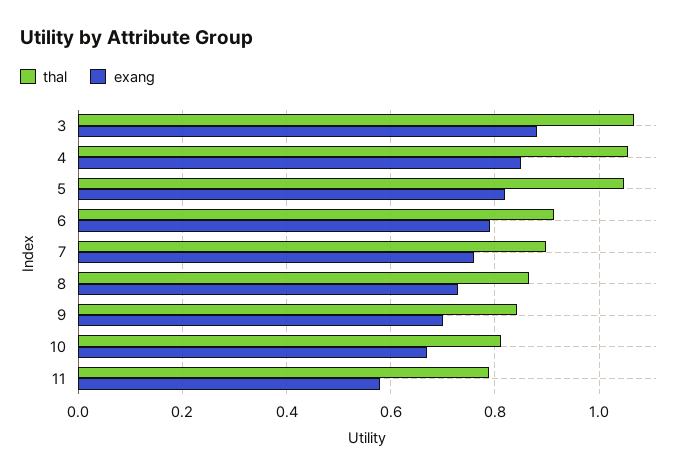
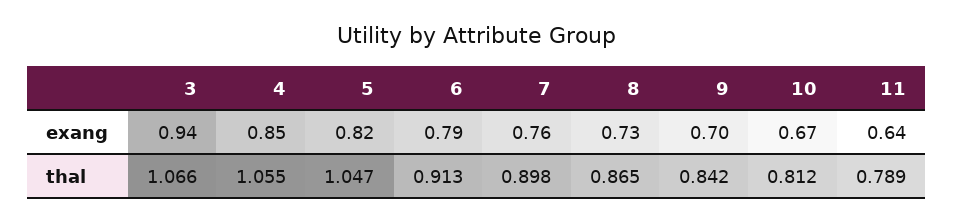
  {
    "thal": {
      "3": 1.066,
      "4": 1.055,
      "5": 1.047,
      "6": 0.913,
      "7": 0.898,
      "8": 0.865,
      "9": 0.842,
      "10": 0.812,
      "11": 0.789
    },
    "exang": {
-     "3": 0.88,
+     "3": 0.94,
      "4": 0.85,
      "5": 0.82,
      "6": 0.79,
      "7": 0.76,
      "8": 0.73,
      "9": 0.7,
      "10": 0.67,
-     "11": 0.58
+     "11": 0.64
    }
  }

